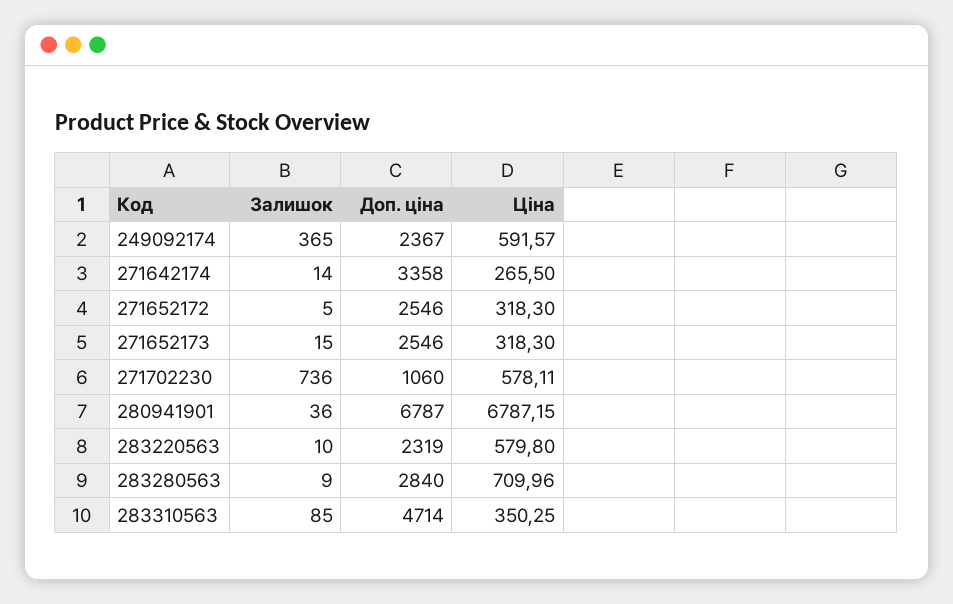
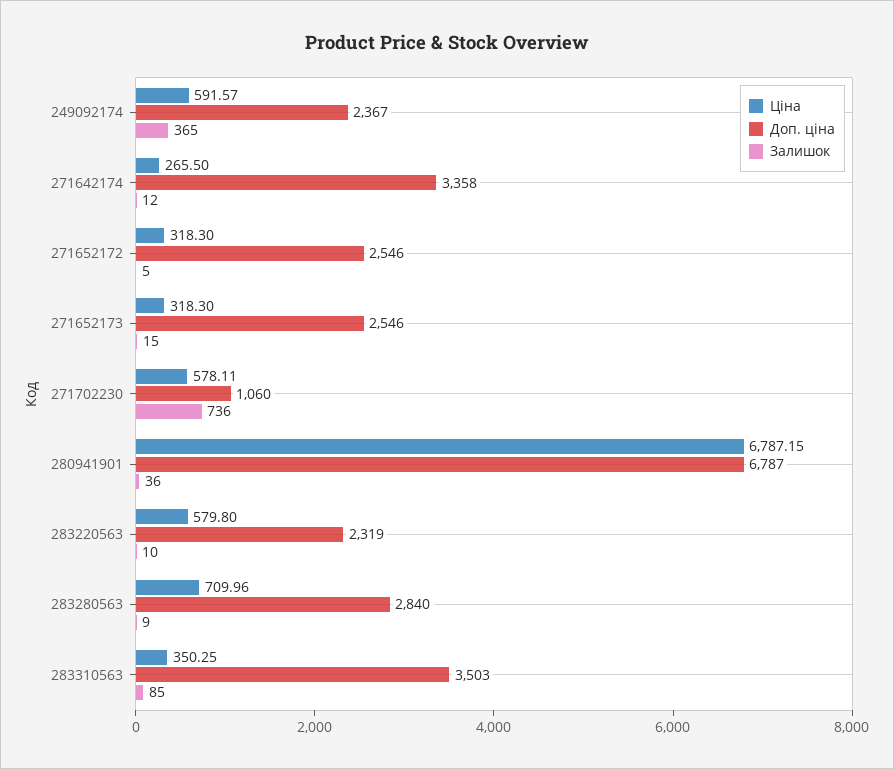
  {
    "Залишок": {
      "249092174": 365,
-     "271642174": 14,
+     "271642174": 12,
      "271652172": 5,
      "271652173": 15,
      "271702230": 736,
      "280941901": 36,
      "283220563": 10,
      "283280563": 9,
      "283310563": 85
    },
    "Доп. ціна": {
      "249092174": 2367,
      "271642174": 3358,
      "271652172": 2546,
      "271652173": 2546,
      "271702230": 1060,
      "280941901": 6787,
      "283220563": 2319,
      "283280563": 2840,
-     "283310563": 4714
+     "283310563": 3503
    },
    "Ціна": {
      "249092174": 591.57,
      "271642174": 265.5,
      "271652172": 318.3,
      "271652173": 318.3,
      "271702230": 578.11,
      "280941901": 6787.15,
      "283220563": 579.8,
      "283280563": 709.96,
      "283310563": 350.25
    }
  }

